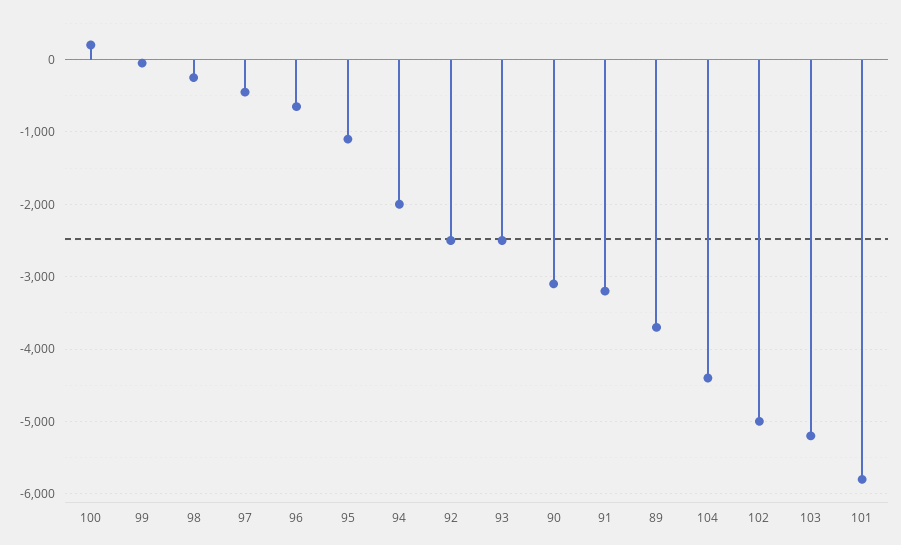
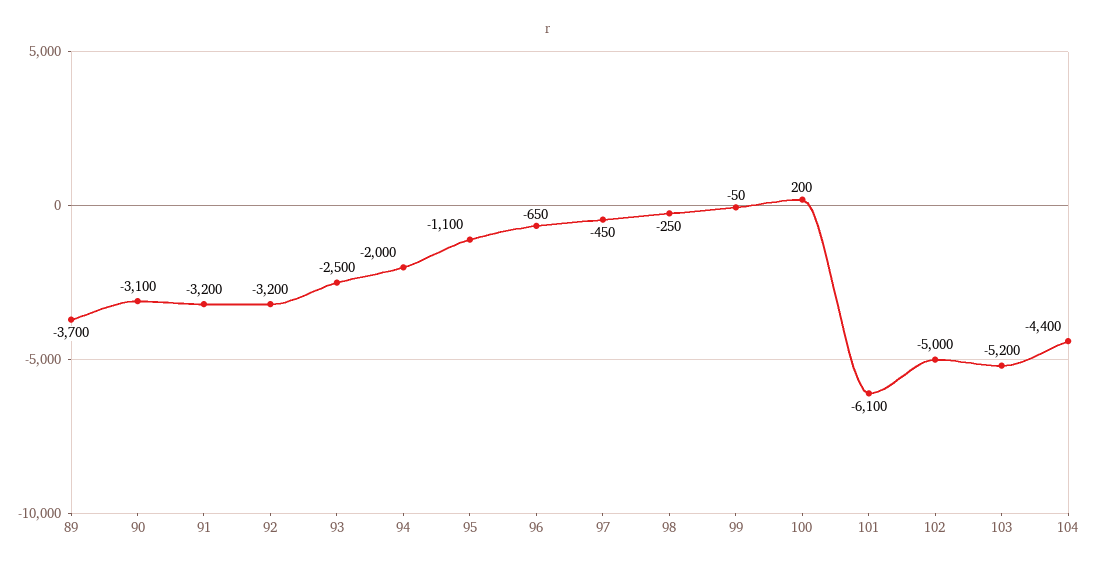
  {
    "100": 200,
    "99": -50,
    "98": -250,
    "97": -450,
    "96": -650,
    "95": -1100,
    "94": -2000,
-   "92": -2500,
+   "92": -3200,
    "93": -2500,
    "90": -3100,
    "91": -3200,
    "89": -3700,
    "104": -4400,
    "102": -5000,
    "103": -5200,
-   "101": -5800
+   "101": -6100
  }

